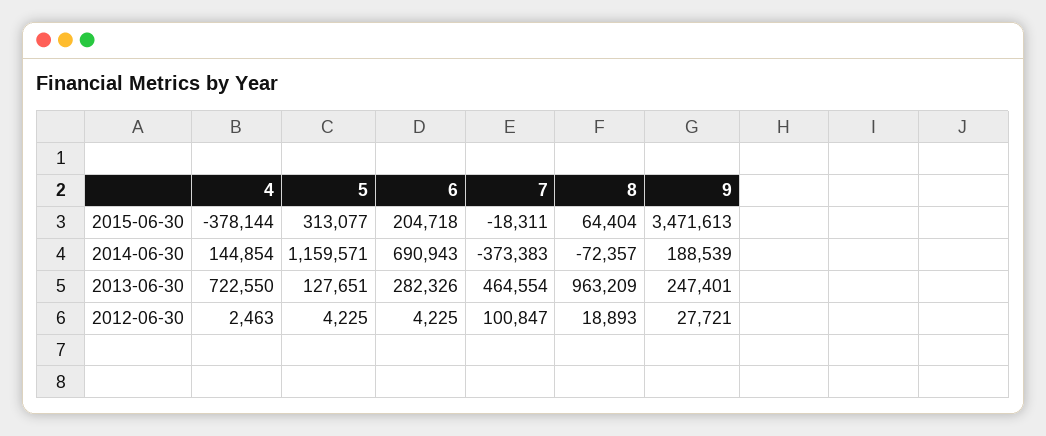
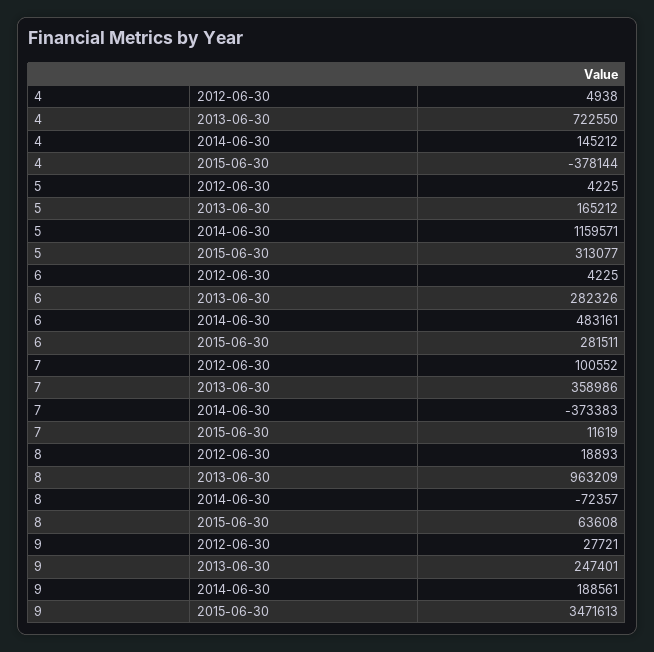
  {
    "4": {
      "2015-06-30": -378144,
-     "2014-06-30": 144854,
+     "2014-06-30": 145212,
      "2013-06-30": 722550,
-     "2012-06-30": 2463
+     "2012-06-30": 4938
    },
    "5": {
      "2015-06-30": 313077,
      "2014-06-30": 1159571,
-     "2013-06-30": 127651,
+     "2013-06-30": 165212,
      "2012-06-30": 4225
    },
    "6": {
-     "2015-06-30": 204718,
+     "2015-06-30": 281511,
-     "2014-06-30": 690943,
+     "2014-06-30": 483161,
      "2013-06-30": 282326,
      "2012-06-30": 4225
    },
    "7": {
-     "2015-06-30": -18311,
+     "2015-06-30": 11619,
      "2014-06-30": -373383,
-     "2013-06-30": 464554,
+     "2013-06-30": 358986,
-     "2012-06-30": 100847
+     "2012-06-30": 100552
    },
    "8": {
-     "2015-06-30": 64404,
+     "2015-06-30": 63608,
      "2014-06-30": -72357,
      "2013-06-30": 963209,
      "2012-06-30": 18893
    },
    "9": {
      "2015-06-30": 3471613,
-     "2014-06-30": 188539,
+     "2014-06-30": 188561,
      "2013-06-30": 247401,
      "2012-06-30": 27721
    }
  }

